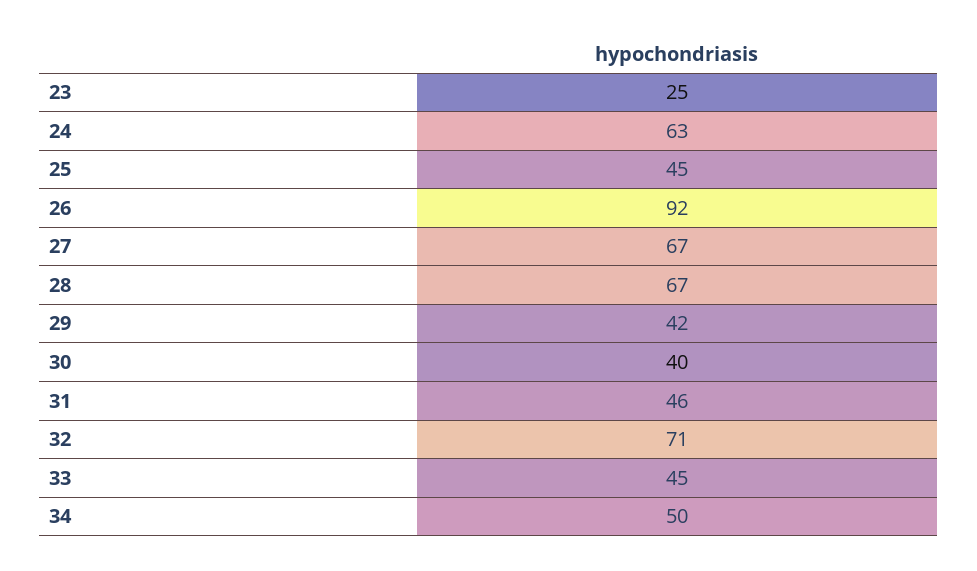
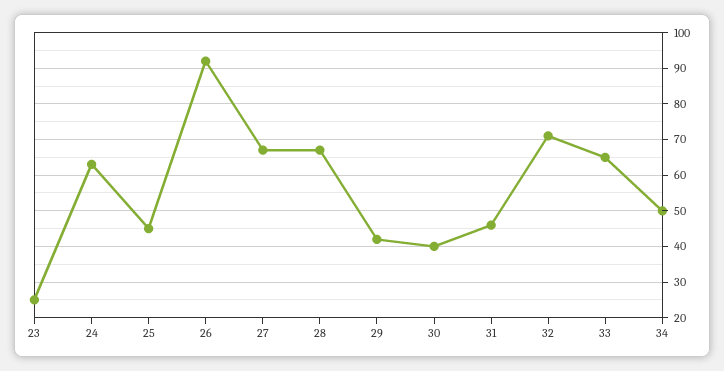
  {
    "23": 25,
    "24": 63,
    "25": 45,
    "26": 92,
    "27": 67,
    "28": 67,
    "29": 42,
    "30": 40,
    "31": 46,
    "32": 71,
-   "33": 45,
+   "33": 65,
    "34": 50
  }

